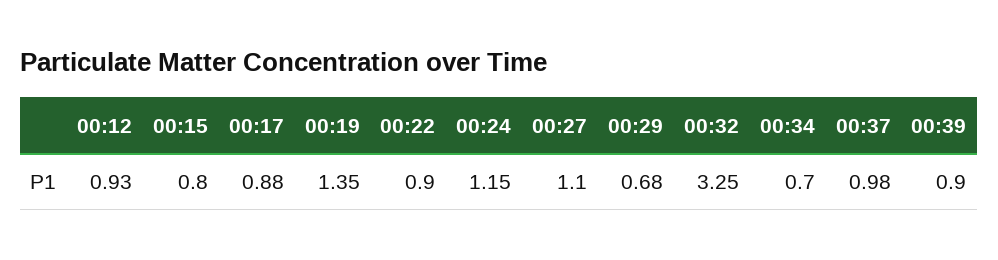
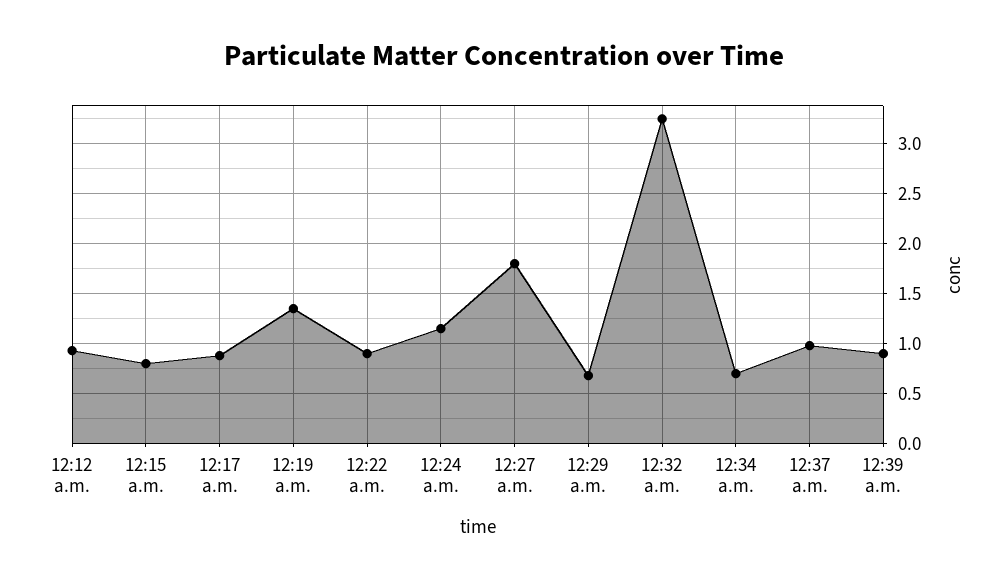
  {
    "00:12": 0.93,
    "00:15": 0.8,
    "00:17": 0.88,
    "00:19": 1.35,
    "00:22": 0.9,
    "00:24": 1.15,
-   "00:27": 1.1,
+   "00:27": 1.8,
    "00:29": 0.68,
    "00:32": 3.25,
    "00:34": 0.7,
    "00:37": 0.98,
    "00:39": 0.9
  }

